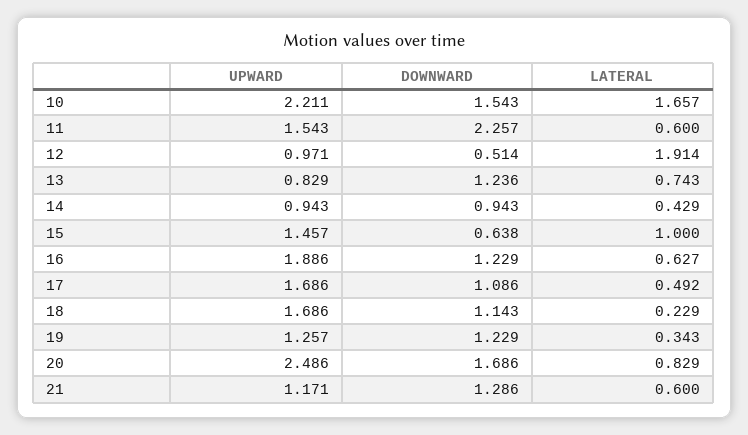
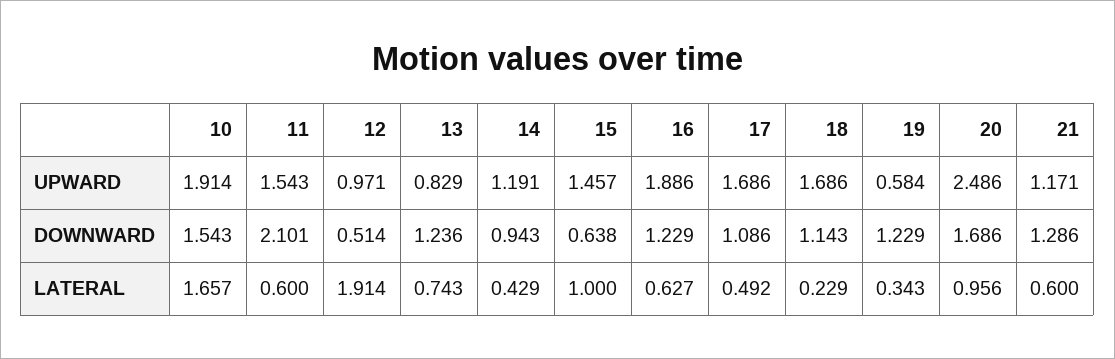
  {
    "UPWARD": {
-     "10": 2.211,
+     "10": 1.914,
      "11": 1.543,
      "12": 0.971,
      "13": 0.829,
-     "14": 0.943,
+     "14": 1.191,
      "15": 1.457,
      "16": 1.886,
      "17": 1.686,
      "18": 1.686,
-     "19": 1.257,
+     "19": 0.584,
      "20": 2.486,
      "21": 1.171
    },
    "DOWNWARD": {
      "10": 1.543,
-     "11": 2.257,
+     "11": 2.101,
      "12": 0.514,
      "13": 1.236,
      "14": 0.943,
      "15": 0.638,
      "16": 1.229,
      "17": 1.086,
      "18": 1.143,
      "19": 1.229,
      "20": 1.686,
      "21": 1.286
    },
    "LATERAL": {
      "10": 1.657,
      "11": 0.6,
      "12": 1.914,
      "13": 0.743,
      "14": 0.429,
      "15": 1,
      "16": 0.627,
      "17": 0.492,
      "18": 0.229,
      "19": 0.343,
-     "20": 0.829,
+     "20": 0.956,
      "21": 0.6
    }
  }

